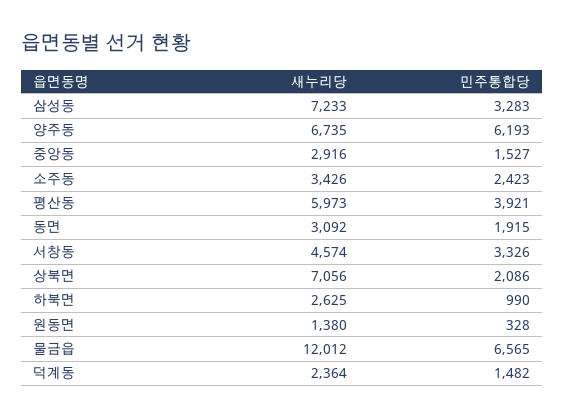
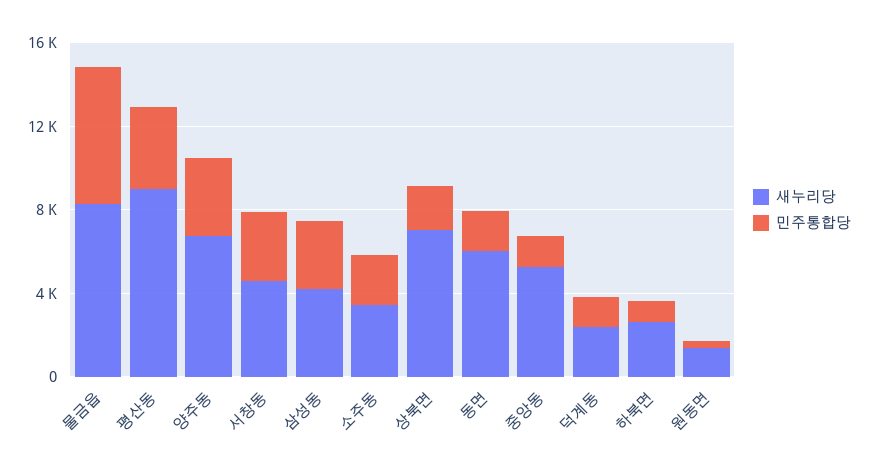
  {
    "새누리당": {
-     "삼성동": 7233,
+     "삼성동": 4000,
      "양주동": 6735,
-     "중앙동": 2916,
+     "중앙동": 5000,
      "소주동": 3426,
-     "평산동": 5973,
+     "평산동": 9000,
-     "동면": 3092,
+     "동면": 6000,
      "서창동": 4574,
      "상북면": 7056,
      "하북면": 2625,
      "원동면": 1380,
-     "물금읍": 12012,
+     "물금읍": 8000,
      "덕계동": 2364
    },
    "민주통합당": {
      "삼성동": 3283,
-     "양주동": 6193,
+     "양주동": 4000,
      "중앙동": 1527,
      "소주동": 2423,
      "평산동": 3921,
      "동면": 1915,
      "서창동": 3326,
      "상북면": 2086,
      "하북면": 990,
      "원동면": 328,
      "물금읍": 6565,
      "덕계동": 1482
    }
  }

